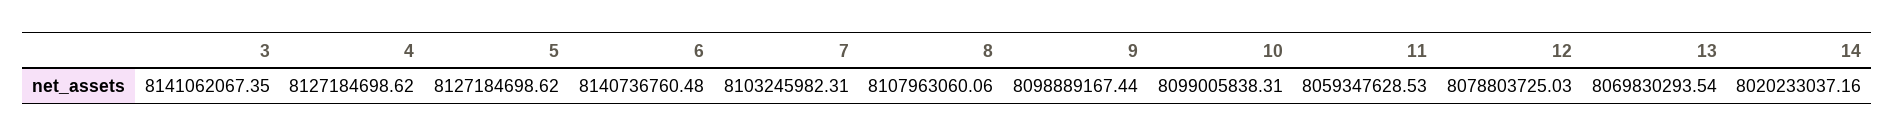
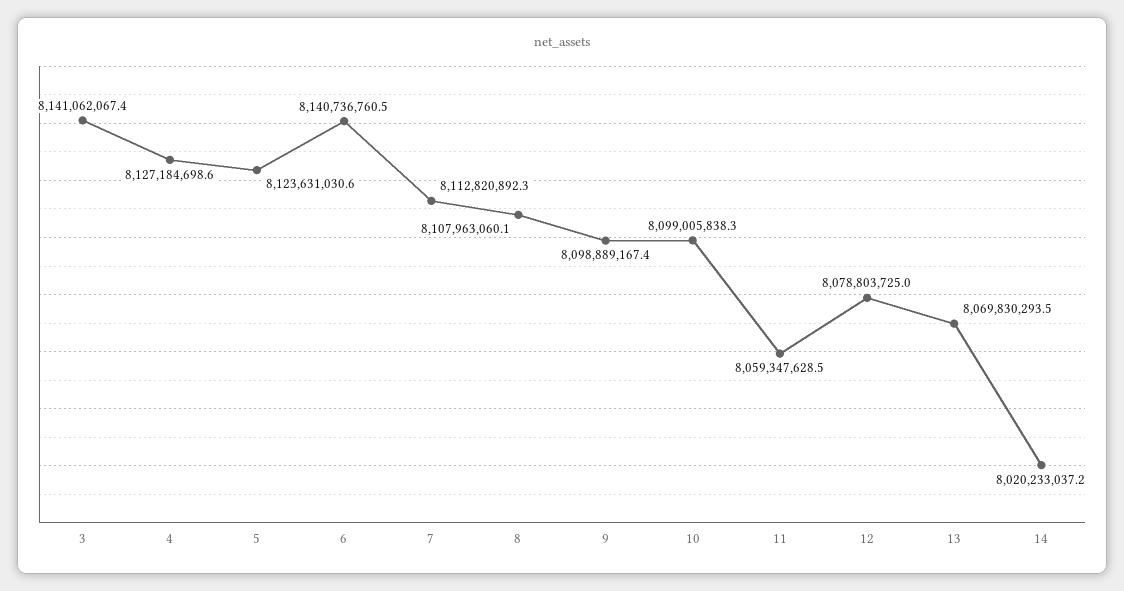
  {
    "3": 8141062067.35,
    "4": 8127184698.62,
-   "5": 8127184698.62,
+   "5": 8123631030.6,
    "6": 8140736760.48,
-   "7": 8103245982.31,
+   "7": 8112820892.3,
    "8": 8107963060.06,
    "9": 8098889167.44,
    "10": 8099005838.31,
    "11": 8059347628.53,
    "12": 8078803725.03,
    "13": 8069830293.54,
    "14": 8020233037.16
  }

